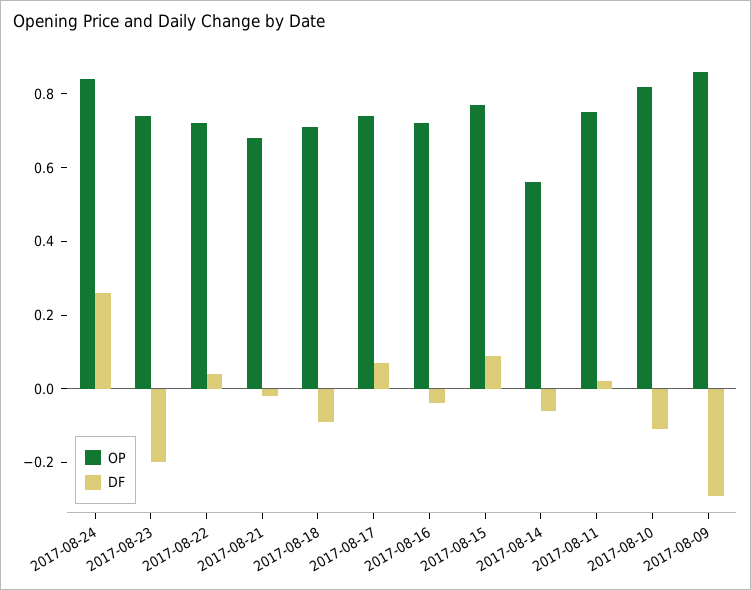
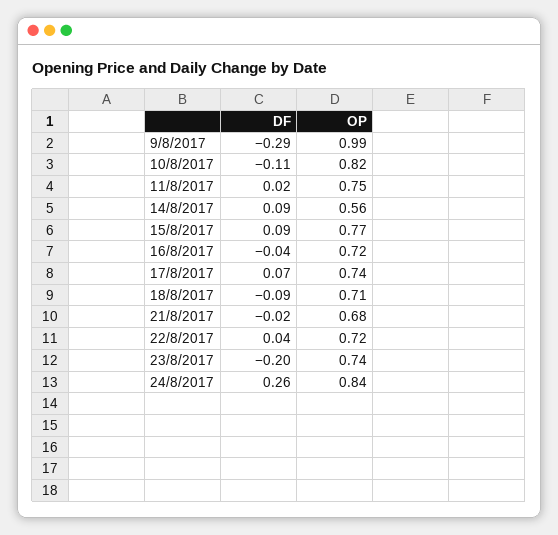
  {
    "OP": {
      "2017-08-24": 0.84,
      "2017-08-23": 0.74,
      "2017-08-22": 0.72,
      "2017-08-21": 0.68,
      "2017-08-18": 0.71,
      "2017-08-17": 0.74,
      "2017-08-16": 0.72,
      "2017-08-15": 0.77,
      "2017-08-14": 0.56,
      "2017-08-11": 0.75,
      "2017-08-10": 0.82,
-     "2017-08-09": 0.85
+     "2017-08-09": 0.99
    },
    "DF": {
      "2017-08-24": 0.26,
      "2017-08-23": -0.2,
      "2017-08-22": 0.04,
      "2017-08-21": -0.02,
      "2017-08-18": -0.09,
      "2017-08-17": 0.07,
      "2017-08-16": -0.04,
      "2017-08-15": 0.09,
-     "2017-08-14": -0.05,
+     "2017-08-14": 0.09,
      "2017-08-11": 0.02,
      "2017-08-10": -0.11,
      "2017-08-09": -0.29
    }
  }

